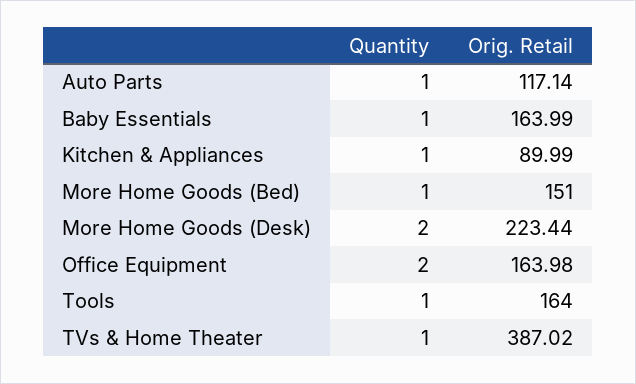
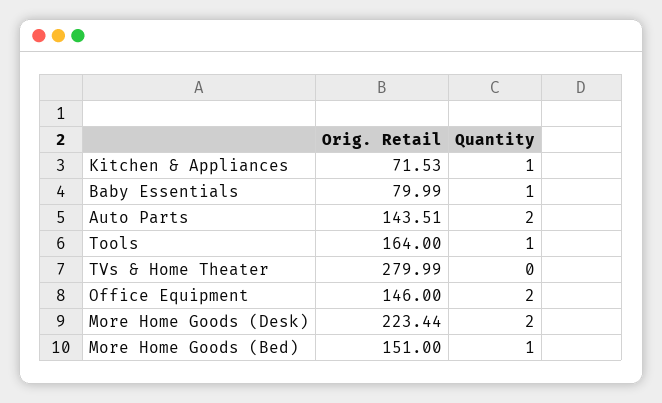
  {
    "Quantity": {
-     "Auto Parts": 1,
+     "Auto Parts": 2,
      "Baby Essentials": 1,
      "Kitchen & Appliances": 1,
      "More Home Goods (Bed)": 1,
      "More Home Goods (Desk)": 2,
      "Office Equipment": 2,
      "Tools": 1,
-     "TVs & Home Theater": 1
+     "TVs & Home Theater": 0
    },
    "Orig. Retail": {
-     "Auto Parts": 117.14,
+     "Auto Parts": 143.51,
-     "Baby Essentials": 163.99,
+     "Baby Essentials": 79.99,
-     "Kitchen & Appliances": 89.99,
+     "Kitchen & Appliances": 71.53,
      "More Home Goods (Bed)": 151,
      "More Home Goods (Desk)": 223.44,
-     "Office Equipment": 163.98,
+     "Office Equipment": 146,
      "Tools": 164,
-     "TVs & Home Theater": 387.02
+     "TVs & Home Theater": 279.99
    }
  }

